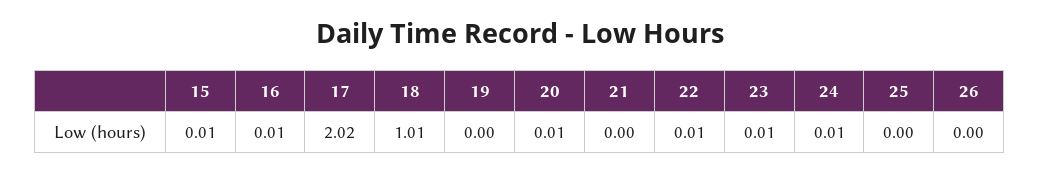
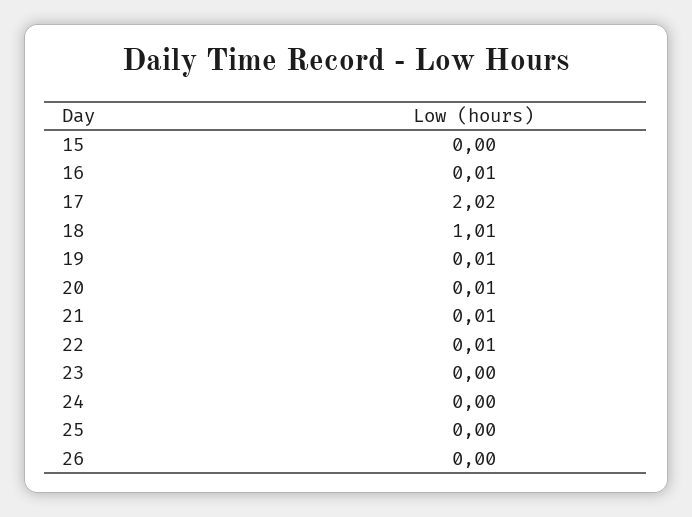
  {
-   "15": 0.01,
+   "15": 0,
    "16": 0.01,
    "17": 2.02,
    "18": 1.01,
-   "19": 0,
+   "19": 0.01,
    "20": 0.01,
-   "21": 0,
+   "21": 0.01,
    "22": 0.01,
-   "23": 0.01,
+   "23": 0,
-   "24": 0.01,
+   "24": 0,
    "25": 0,
    "26": 0
  }

